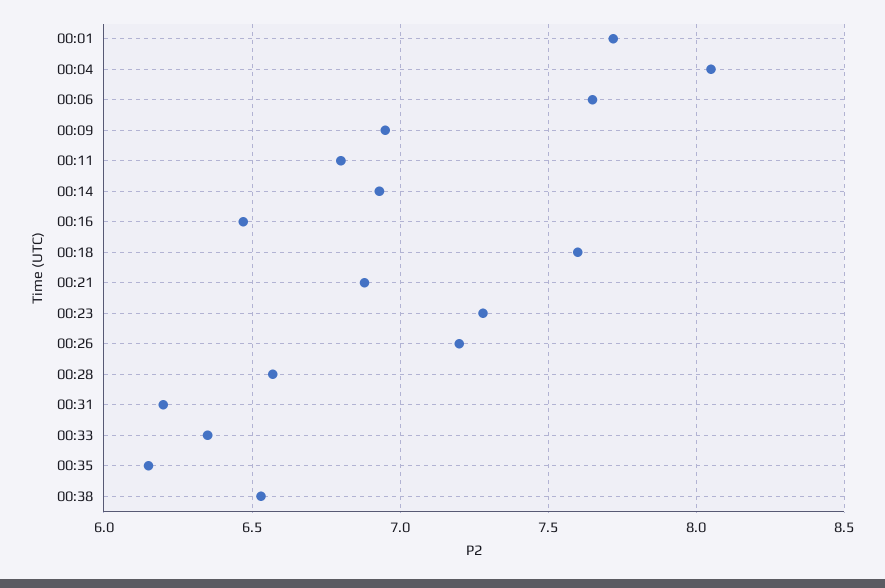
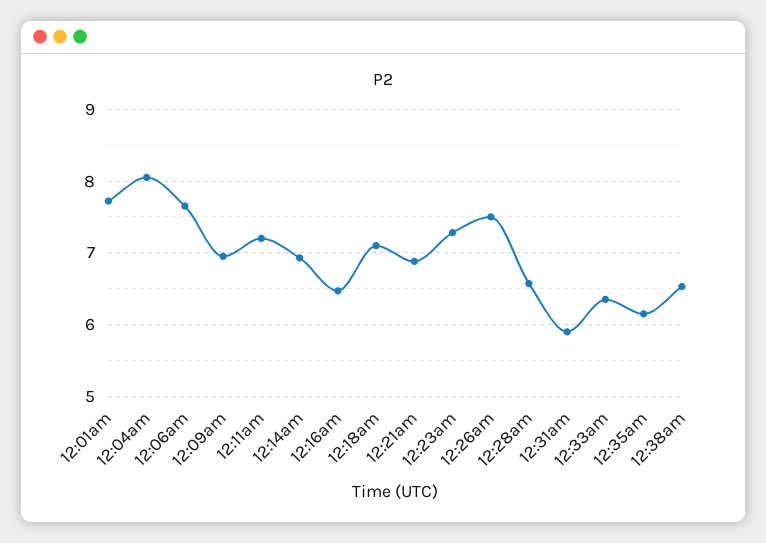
  {
    "00:01": 7.7,
    "00:04": 8.05,
    "00:06": 7.65,
    "00:09": 6.95,
-   "00:11": 6.8,
+   "00:11": 7.2,
    "00:14": 6.95,
    "00:16": 6.45,
-   "00:18": 7.6,
+   "00:18": 7.1,
    "00:21": 6.9,
    "00:23": 7.3,
-   "00:26": 7.2,
+   "00:26": 7.5,
    "00:28": 6.55,
-   "00:31": 6.2,
+   "00:31": 5.9,
    "00:33": 6.35,
    "00:35": 6.15,
    "00:38": 6.55
  }

